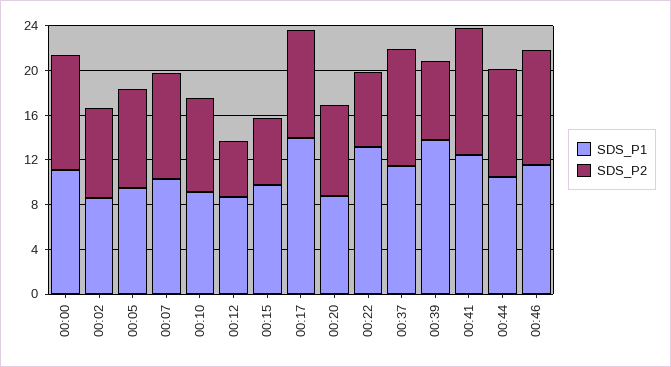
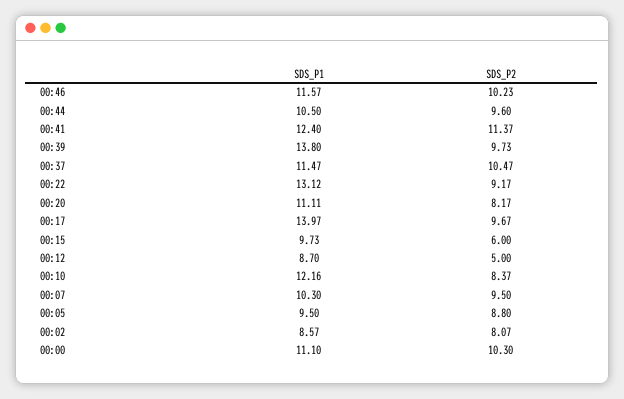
  {
    "SDS_P1": {
      "00:00": 11.1,
      "00:02": 8.57,
      "00:05": 9.5,
      "00:07": 10.3,
-     "00:10": 9,
+     "00:10": 12.16,
      "00:12": 8.7,
      "00:15": 9.73,
      "00:17": 13.97,
-     "00:20": 9,
+     "00:20": 11.11,
      "00:22": 13.12,
      "00:37": 11.47,
      "00:39": 13.8,
      "00:41": 12.4,
      "00:44": 10.5,
      "00:46": 11.57
    },
    "SDS_P2": {
      "00:00": 10.3,
      "00:02": 8.07,
      "00:05": 8.8,
      "00:07": 9.5,
      "00:10": 8.37,
      "00:12": 5,
      "00:15": 6,
      "00:17": 9.67,
      "00:20": 8.17,
-     "00:22": 7,
+     "00:22": 9.17,
      "00:37": 10.47,
-     "00:39": 7,
+     "00:39": 9.73,
      "00:41": 11.37,
      "00:44": 9.6,
      "00:46": 10.23
    }
  }

